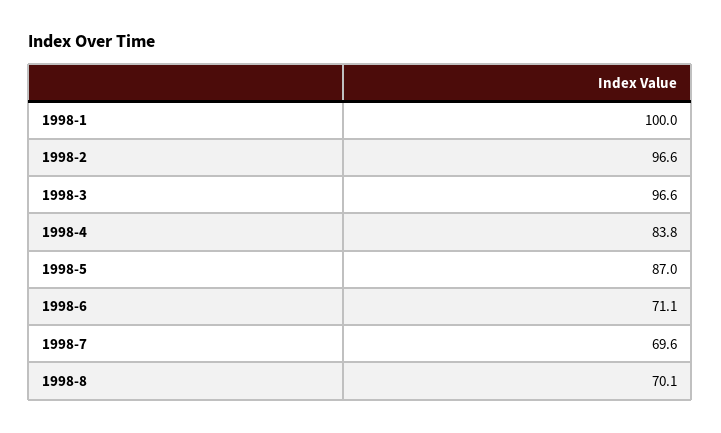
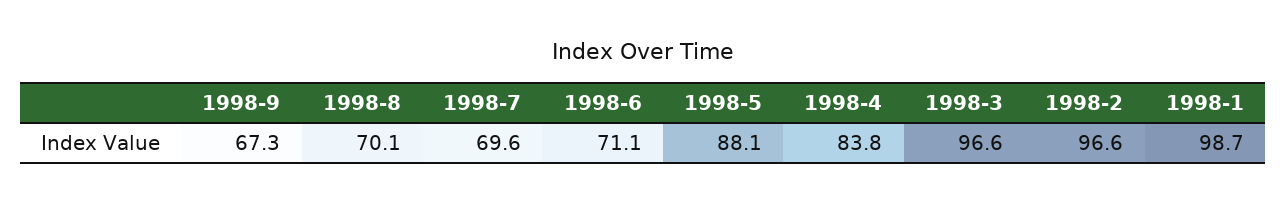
  {
-   "1998-1": 100,
+   "1998-1": 98.7,
    "1998-2": 96.6,
    "1998-3": 96.6,
    "1998-4": 83.8,
-   "1998-5": 87,
+   "1998-5": 88.1,
    "1998-6": 71.1,
    "1998-7": 69.6,
-   "1998-8": 70.1
+   "1998-8": 70.1,
+   "1998-9": 67.3
  }

